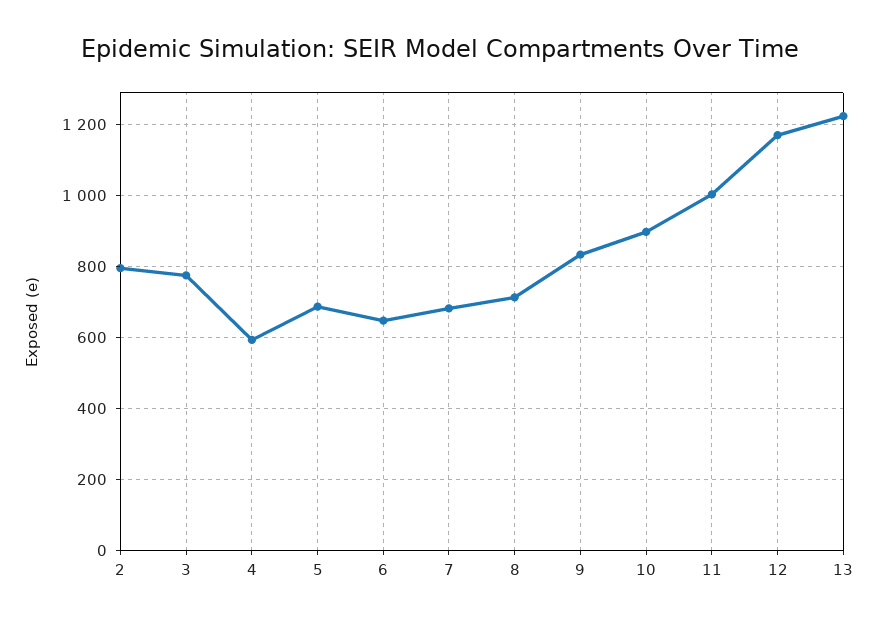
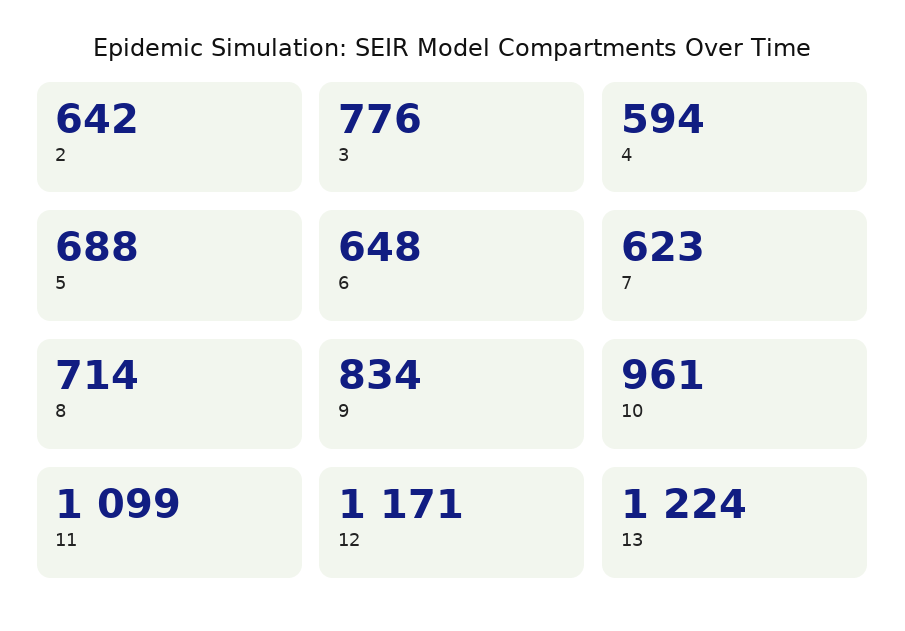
  {
-   "2": 800,
+   "2": 642,
    "3": 776,
    "4": 594,
    "5": 688,
    "6": 648,
-   "7": 680,
+   "7": 623,
    "8": 714,
    "9": 834,
-   "10": 900,
+   "10": 961,
-   "11": 1000,
+   "11": 1099,
    "12": 1171,
    "13": 1224
  }

